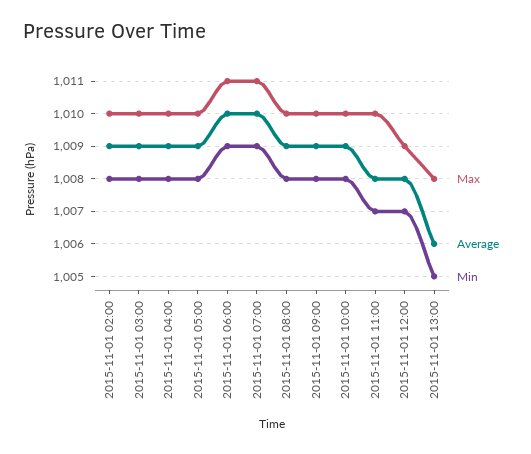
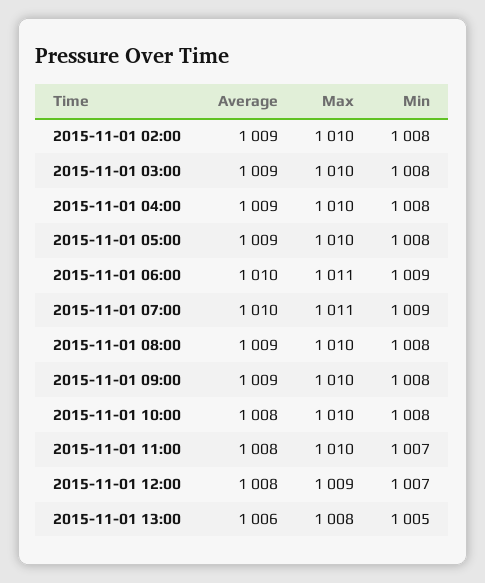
  {
    "Max": {
      "2015-11-01 02:00": 1010,
      "2015-11-01 03:00": 1010,
      "2015-11-01 04:00": 1010,
      "2015-11-01 05:00": 1010,
      "2015-11-01 06:00": 1011,
      "2015-11-01 07:00": 1011,
      "2015-11-01 08:00": 1010,
      "2015-11-01 09:00": 1010,
      "2015-11-01 10:00": 1010,
      "2015-11-01 11:00": 1010,
      "2015-11-01 12:00": 1009,
      "2015-11-01 13:00": 1008
    },
    "Average": {
      "2015-11-01 02:00": 1009,
      "2015-11-01 03:00": 1009,
      "2015-11-01 04:00": 1009,
      "2015-11-01 05:00": 1009,
      "2015-11-01 06:00": 1010,
      "2015-11-01 07:00": 1010,
      "2015-11-01 08:00": 1009,
      "2015-11-01 09:00": 1009,
-     "2015-11-01 10:00": 1009,
+     "2015-11-01 10:00": 1008,
      "2015-11-01 11:00": 1008,
      "2015-11-01 12:00": 1008,
      "2015-11-01 13:00": 1006
    },
    "Min": {
      "2015-11-01 02:00": 1008,
      "2015-11-01 03:00": 1008,
      "2015-11-01 04:00": 1008,
      "2015-11-01 05:00": 1008,
      "2015-11-01 06:00": 1009,
      "2015-11-01 07:00": 1009,
      "2015-11-01 08:00": 1008,
      "2015-11-01 09:00": 1008,
      "2015-11-01 10:00": 1008,
      "2015-11-01 11:00": 1007,
      "2015-11-01 12:00": 1007,
      "2015-11-01 13:00": 1005
    }
  }

